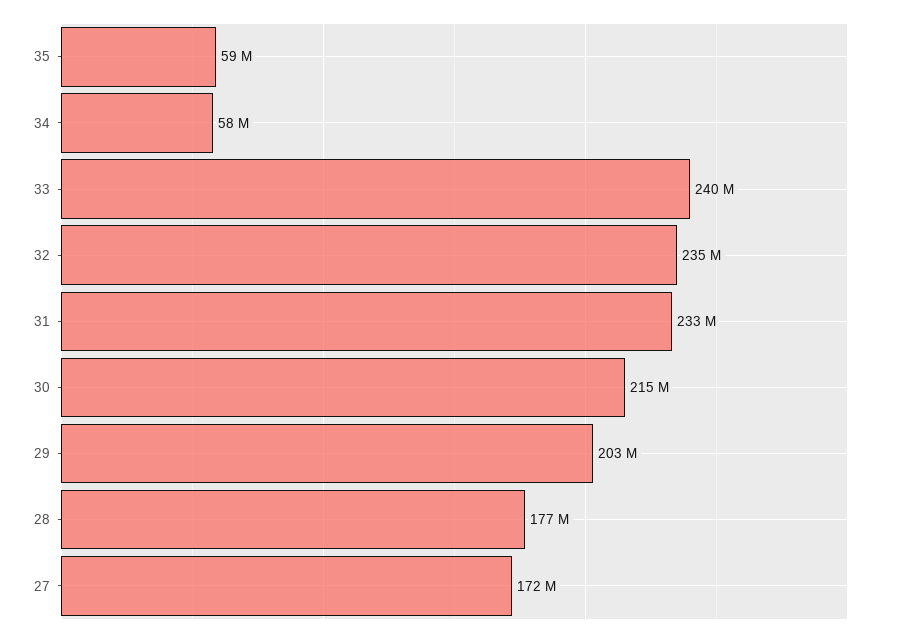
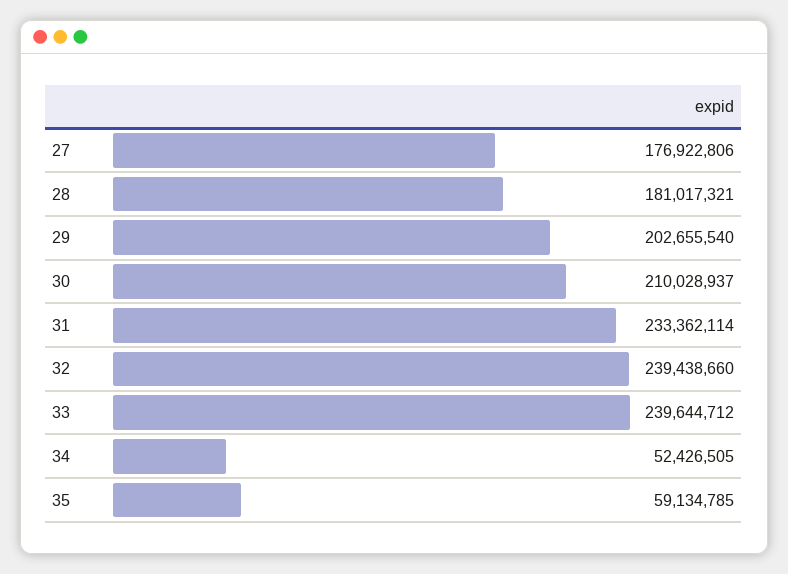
  {
    "35": 59134785,
-   "34": 58000000,
+   "34": 52426505,
    "33": 239644712,
-   "32": 235000000,
+   "32": 239438660,
    "31": 233362114,
-   "30": 215000000,
+   "30": 210028937,
    "29": 202655540,
-   "28": 177000000,
+   "28": 181017321,
-   "27": 172000000
+   "27": 176922806
  }

